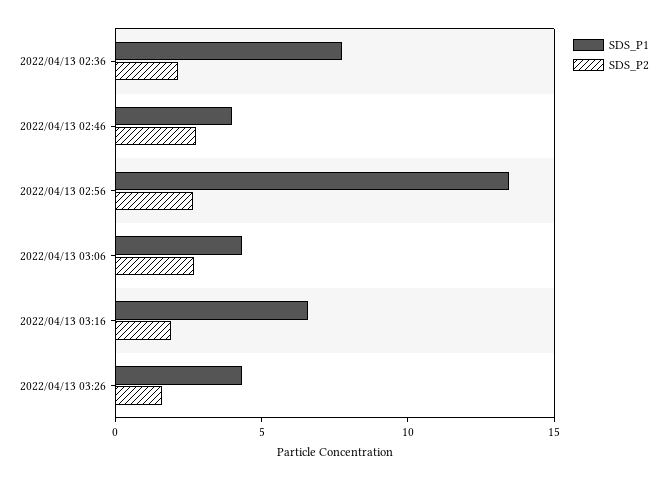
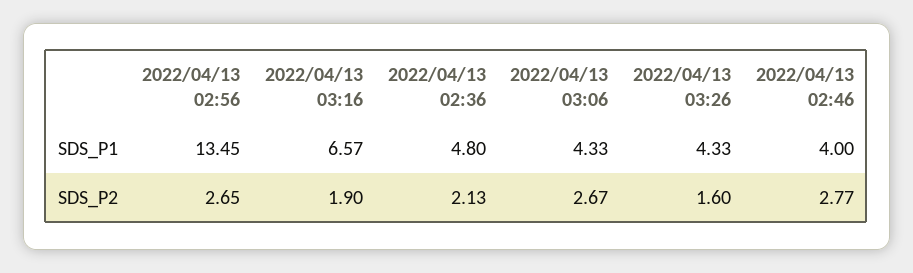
  {
    "SDS_P1": {
-     "2022/04/13 02:36": 8,
+     "2022/04/13 02:36": 4.8,
      "2022/04/13 02:46": 4,
      "2022/04/13 02:56": 13.45,
      "2022/04/13 03:06": 4.33,
      "2022/04/13 03:16": 6.57,
      "2022/04/13 03:26": 4.33
    },
    "SDS_P2": {
      "2022/04/13 02:36": 2.13,
      "2022/04/13 02:46": 2.77,
      "2022/04/13 02:56": 2.65,
      "2022/04/13 03:06": 2.67,
      "2022/04/13 03:16": 1.9,
      "2022/04/13 03:26": 1.6
    }
  }

